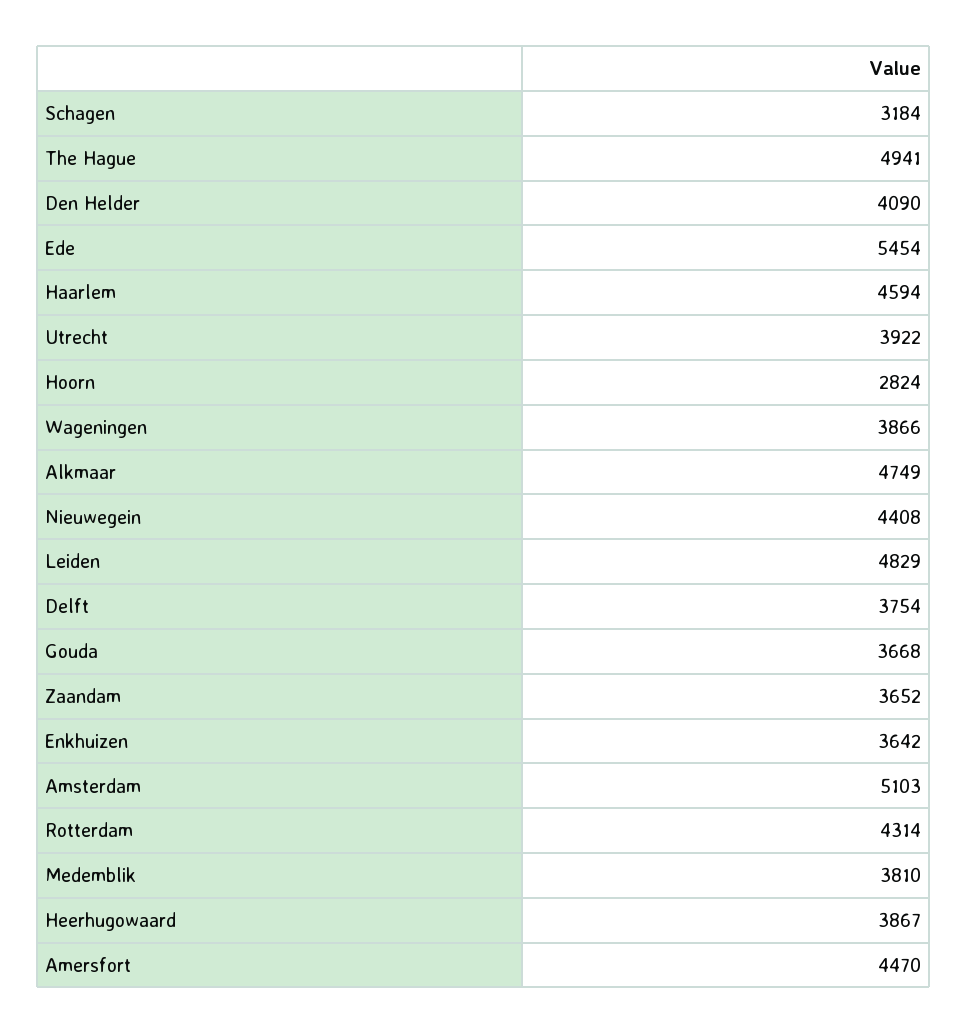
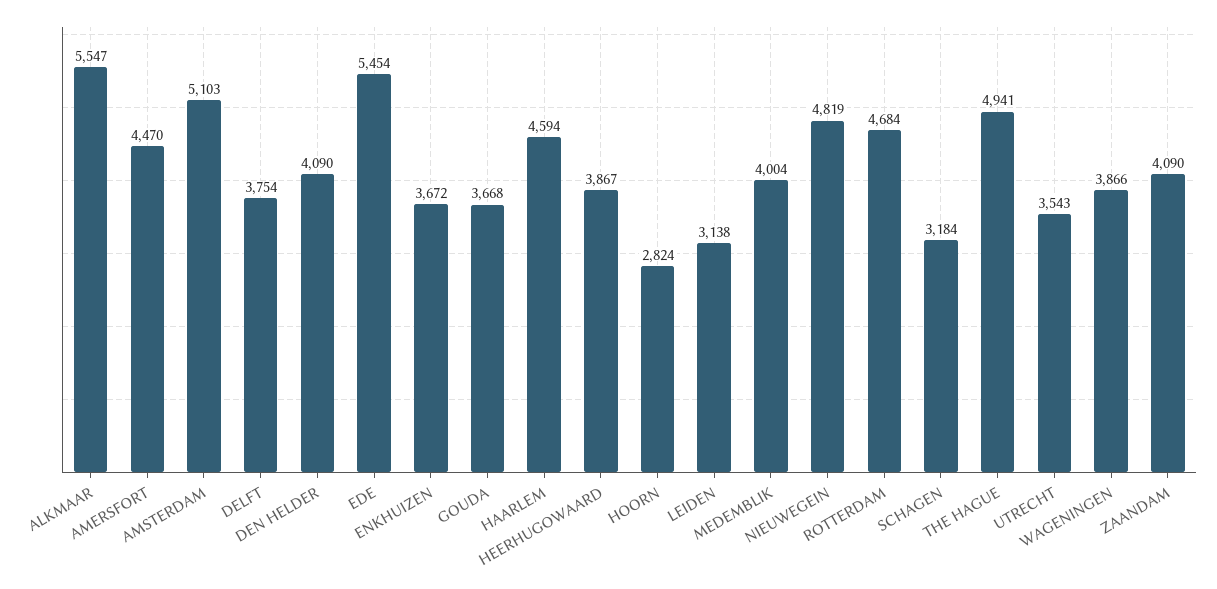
  {
    "Schagen": 3184,
    "The Hague": 4941,
    "Den Helder": 4090,
    "Ede": 5454,
    "Haarlem": 4594,
-   "Utrecht": 3922,
+   "Utrecht": 3543,
    "Hoorn": 2824,
    "Wageningen": 3866,
-   "Alkmaar": 4749,
+   "Alkmaar": 5547,
-   "Nieuwegein": 4408,
+   "Nieuwegein": 4819,
-   "Leiden": 4829,
+   "Leiden": 3138,
    "Delft": 3754,
    "Gouda": 3668,
-   "Zaandam": 3652,
+   "Zaandam": 4090,
-   "Enkhuizen": 3642,
+   "Enkhuizen": 3672,
    "Amsterdam": 5103,
-   "Rotterdam": 4314,
+   "Rotterdam": 4684,
-   "Medemblik": 3810,
+   "Medemblik": 4004,
    "Heerhugowaard": 3867,
    "Amersfort": 4470
  }

